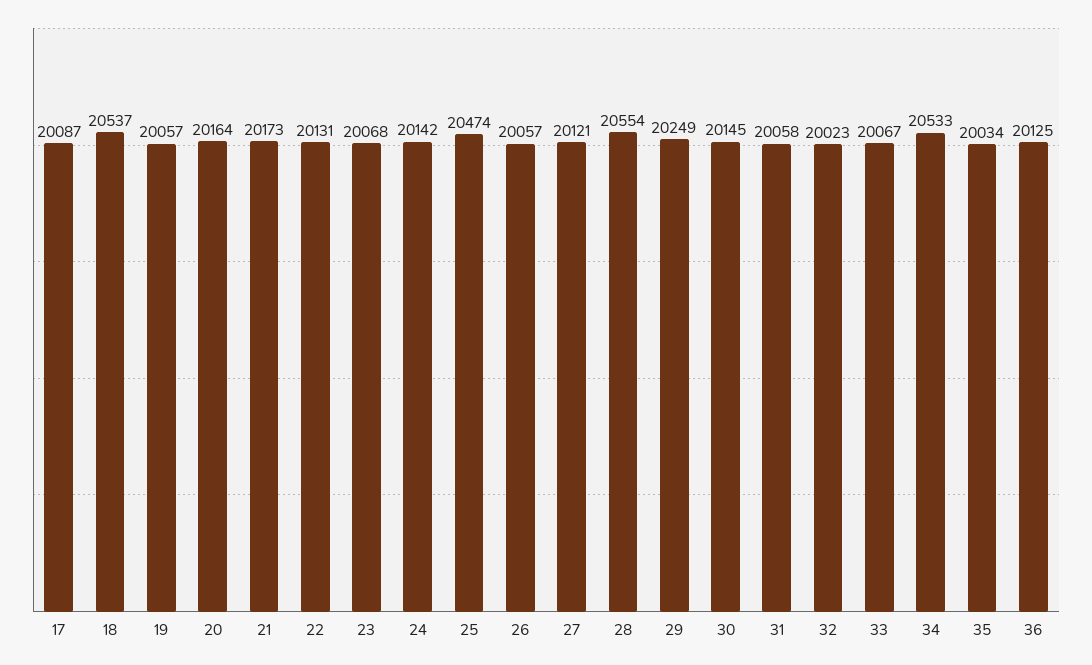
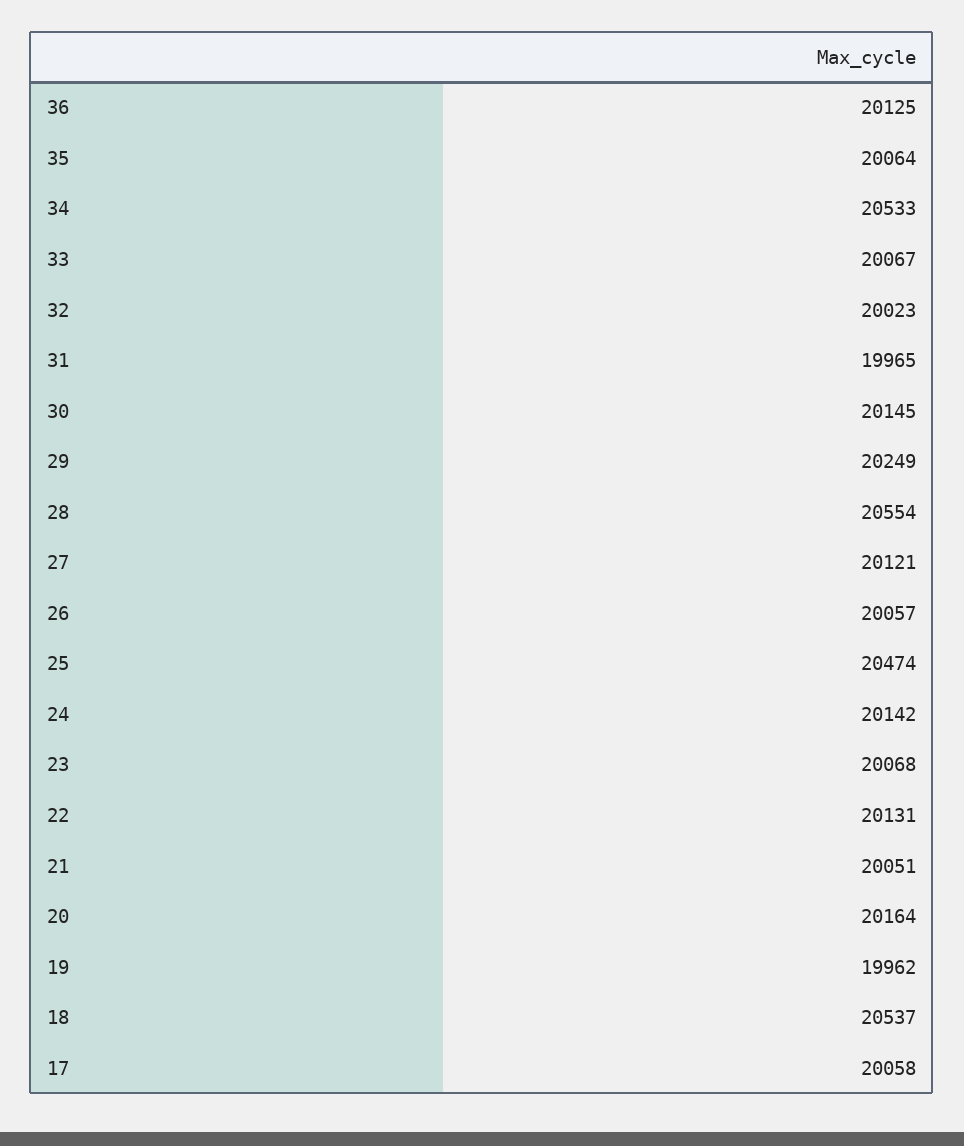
  {
-   "17": 20087,
+   "17": 20058,
    "18": 20537,
-   "19": 20057,
+   "19": 19962,
    "20": 20164,
-   "21": 20173,
+   "21": 20051,
    "22": 20131,
    "23": 20068,
    "24": 20142,
    "25": 20474,
    "26": 20057,
    "27": 20121,
    "28": 20554,
    "29": 20249,
    "30": 20145,
-   "31": 20058,
+   "31": 19965,
    "32": 20023,
    "33": 20067,
    "34": 20533,
-   "35": 20034,
+   "35": 20064,
    "36": 20125
  }

